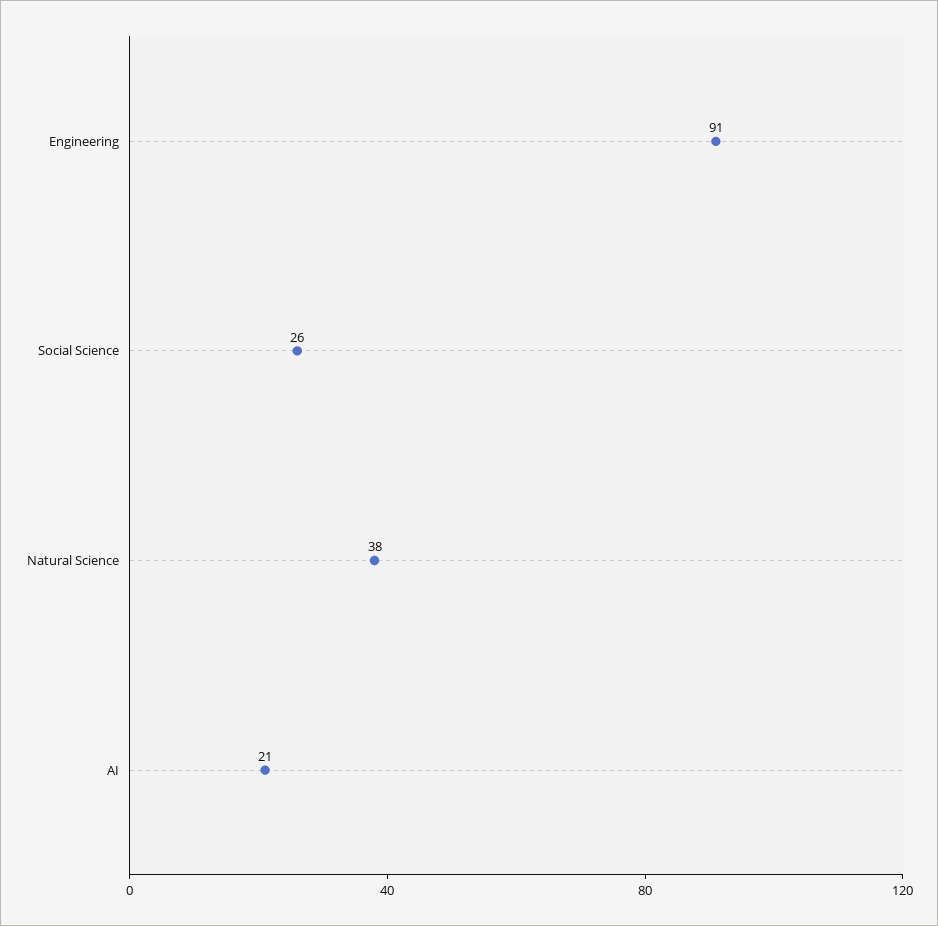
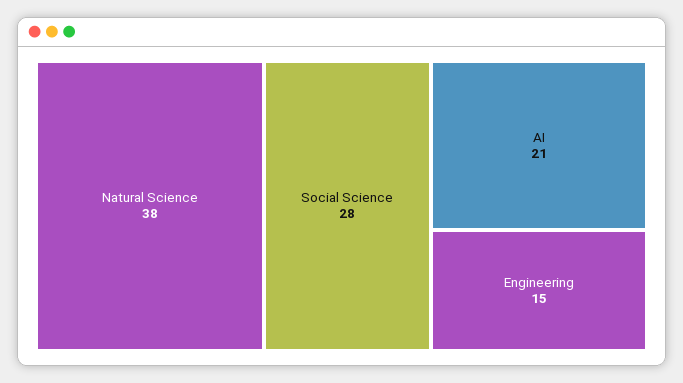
  {
-   "Engineering": 91,
+   "Engineering": 15,
-   "Social Science": 26,
+   "Social Science": 28,
    "Natural Science": 38,
    "AI": 21
  }

